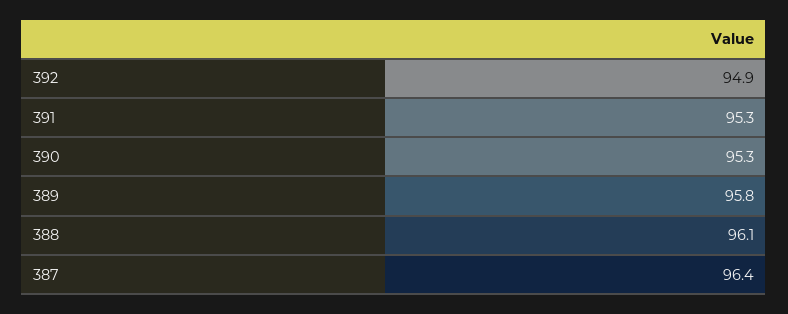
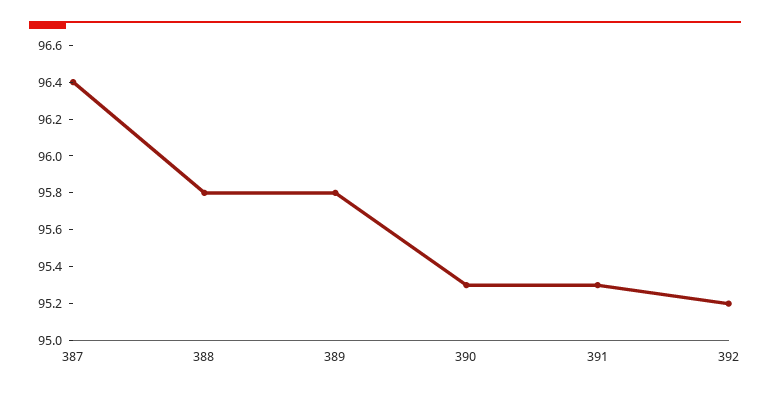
  {
-   "392": 94.9,
+   "392": 95.2,
    "391": 95.3,
    "390": 95.3,
    "389": 95.8,
-   "388": 96.1,
+   "388": 95.8,
    "387": 96.4
  }

